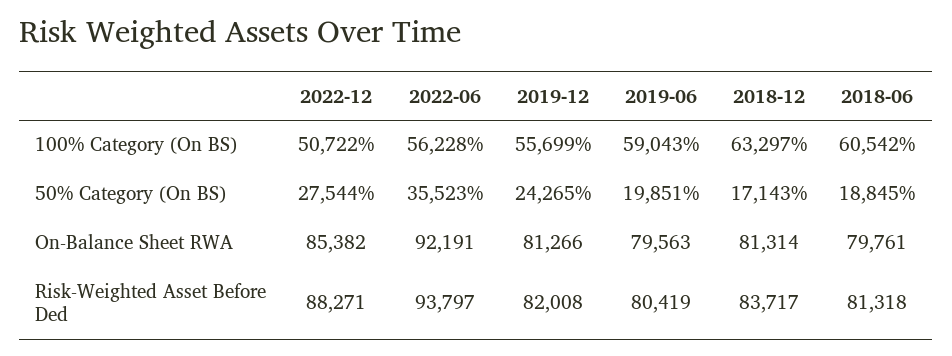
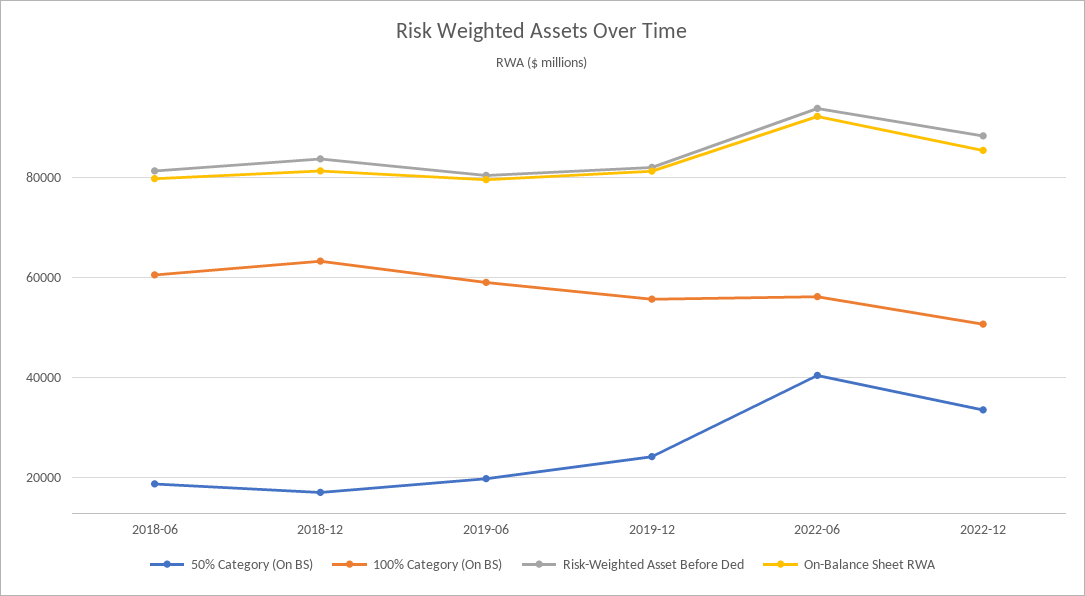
  {
    "100% Category (On BS)": {
      "2022-12": 50722,
      "2022-06": 56228,
      "2019-12": 55699,
      "2019-06": 59043,
      "2018-12": 63297,
      "2018-06": 60542
    },
    "50% Category (On BS)": {
-     "2022-12": 27544,
+     "2022-12": 34000,
-     "2022-06": 35523,
+     "2022-06": 40000,
      "2019-12": 24265,
      "2019-06": 19851,
      "2018-12": 17143,
      "2018-06": 18845
    },
    "On-Balance Sheet RWA": {
      "2022-12": 85382,
      "2022-06": 92191,
      "2019-12": 81266,
      "2019-06": 79563,
      "2018-12": 81314,
      "2018-06": 79761
    },
    "Risk-Weighted Asset Before Ded": {
      "2022-12": 88271,
      "2022-06": 93797,
      "2019-12": 82008,
      "2019-06": 80419,
      "2018-12": 83717,
      "2018-06": 81318
    }
  }

